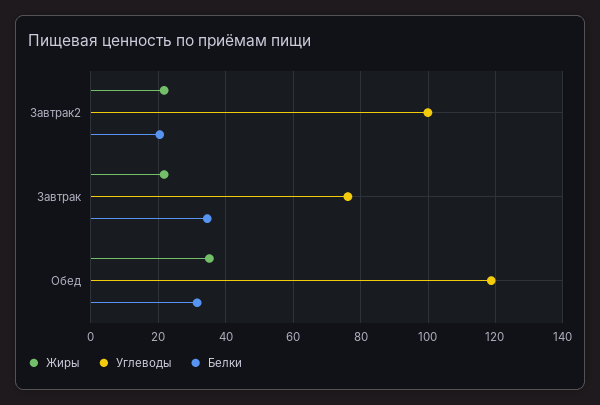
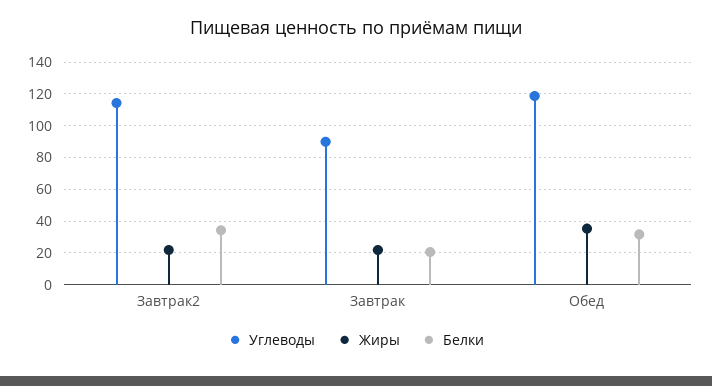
  {
    "Жиры": {
      "Завтрак2": 22,
      "Завтрак": 22,
      "Обед": 36
    },
    "Углеводы": {
-     "Завтрак2": 100,
+     "Завтрак2": 115,
-     "Завтрак": 76,
+     "Завтрак": 90,
      "Обед": 118
    },
    "Белки": {
-     "Завтрак2": 20,
+     "Завтрак2": 35,
-     "Завтрак": 34,
+     "Завтрак": 20,
      "Обед": 32
    }
  }

